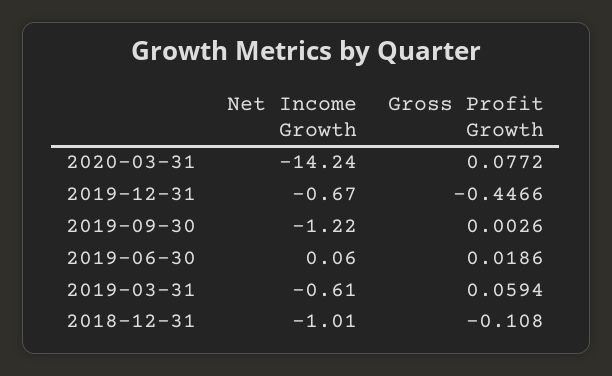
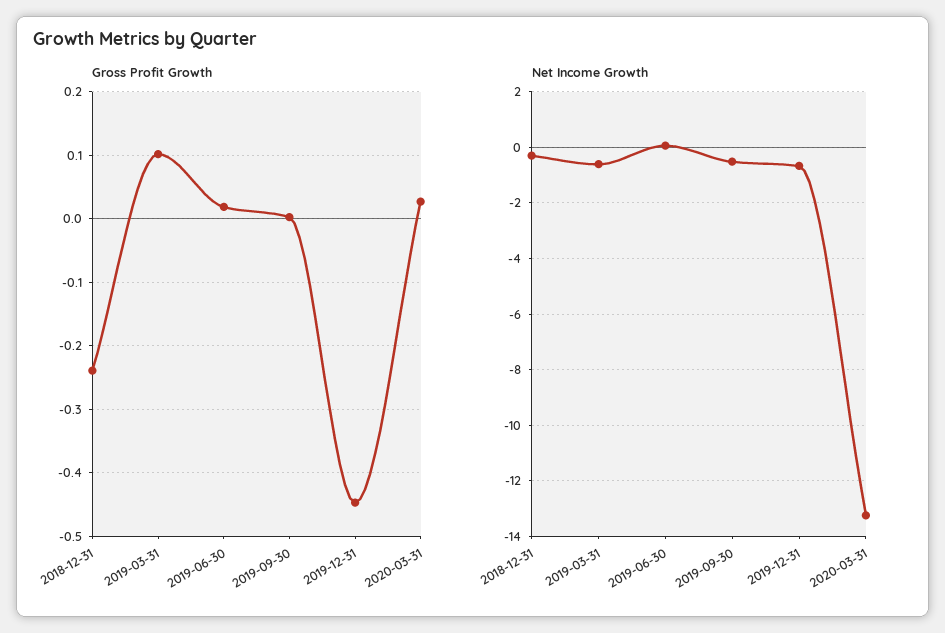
  {
    "Net Income Growth": {
-     "2020-03-31": -14.24,
+     "2020-03-31": -13.25,
      "2019-12-31": -0.67,
-     "2019-09-30": -1.22,
+     "2019-09-30": -0.5,
      "2019-06-30": 0.06,
      "2019-03-31": -0.61,
-     "2018-12-31": -1.01
+     "2018-12-31": -0.25
    },
    "Gross Profit Growth": {
-     "2020-03-31": 0.0772,
+     "2020-03-31": 0.03,
      "2019-12-31": -0.4466,
      "2019-09-30": 0.0026,
      "2019-06-30": 0.0186,
-     "2019-03-31": 0.0594,
+     "2019-03-31": 0.1,
-     "2018-12-31": -0.108
+     "2018-12-31": -0.24
    }
  }

